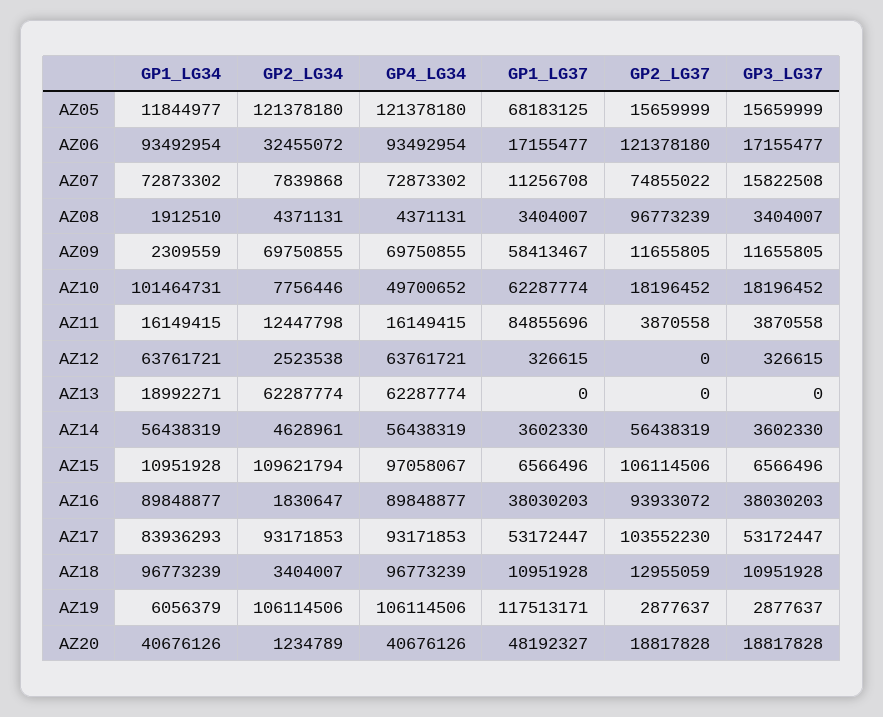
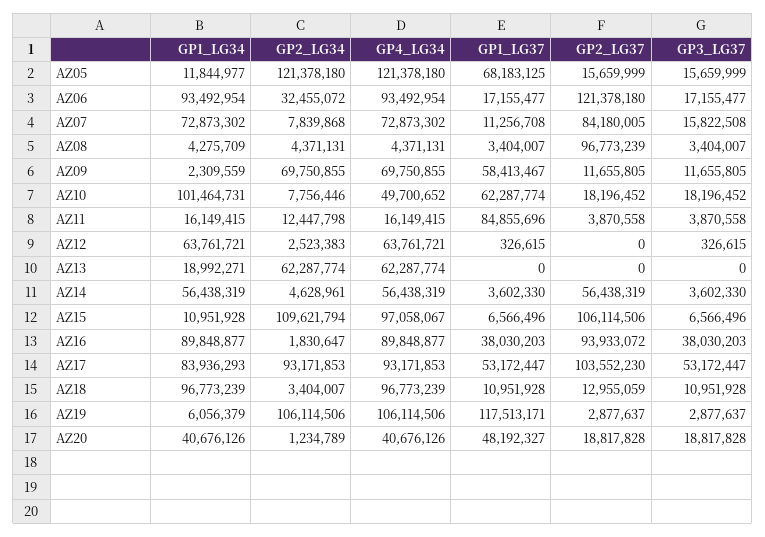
  {
    "GP1_LG34": {
      "AZ05": 11844977,
      "AZ06": 93492954,
      "AZ07": 72873302,
-     "AZ08": 1912510,
+     "AZ08": 4275709,
      "AZ09": 2309559,
      "AZ10": 101464731,
      "AZ11": 16149415,
      "AZ12": 63761721,
      "AZ13": 18992271,
      "AZ14": 56438319,
      "AZ15": 10951928,
      "AZ16": 89848877,
      "AZ17": 83936293,
      "AZ18": 96773239,
      "AZ19": 6056379,
      "AZ20": 40676126
    },
    "GP2_LG34": {
      "AZ05": 121378180,
      "AZ06": 32455072,
      "AZ07": 7839868,
      "AZ08": 4371131,
      "AZ09": 69750855,
      "AZ10": 7756446,
      "AZ11": 12447798,
-     "AZ12": 2523538,
+     "AZ12": 2523383,
      "AZ13": 62287774,
      "AZ14": 4628961,
      "AZ15": 109621794,
      "AZ16": 1830647,
      "AZ17": 93171853,
      "AZ18": 3404007,
      "AZ19": 106114506,
      "AZ20": 1234789
    },
    "GP4_LG34": {
      "AZ05": 121378180,
      "AZ06": 93492954,
      "AZ07": 72873302,
      "AZ08": 4371131,
      "AZ09": 69750855,
      "AZ10": 49700652,
      "AZ11": 16149415,
      "AZ12": 63761721,
      "AZ13": 62287774,
      "AZ14": 56438319,
      "AZ15": 97058067,
      "AZ16": 89848877,
      "AZ17": 93171853,
      "AZ18": 96773239,
      "AZ19": 106114506,
      "AZ20": 40676126
    },
    "GP1_LG37": {
      "AZ05": 68183125,
      "AZ06": 17155477,
      "AZ07": 11256708,
      "AZ08": 3404007,
      "AZ09": 58413467,
      "AZ10": 62287774,
      "AZ11": 84855696,
      "AZ12": 326615,
      "AZ13": 0,
      "AZ14": 3602330,
      "AZ15": 6566496,
      "AZ16": 38030203,
      "AZ17": 53172447,
      "AZ18": 10951928,
      "AZ19": 117513171,
      "AZ20": 48192327
    },
    "GP2_LG37": {
      "AZ05": 15659999,
      "AZ06": 121378180,
-     "AZ07": 74855022,
+     "AZ07": 84180005,
      "AZ08": 96773239,
      "AZ09": 11655805,
      "AZ10": 18196452,
      "AZ11": 3870558,
      "AZ12": 0,
      "AZ13": 0,
      "AZ14": 56438319,
      "AZ15": 106114506,
      "AZ16": 93933072,
      "AZ17": 103552230,
      "AZ18": 12955059,
      "AZ19": 2877637,
      "AZ20": 18817828
    },
    "GP3_LG37": {
      "AZ05": 15659999,
      "AZ06": 17155477,
      "AZ07": 15822508,
      "AZ08": 3404007,
      "AZ09": 11655805,
      "AZ10": 18196452,
      "AZ11": 3870558,
      "AZ12": 326615,
      "AZ13": 0,
      "AZ14": 3602330,
      "AZ15": 6566496,
      "AZ16": 38030203,
      "AZ17": 53172447,
      "AZ18": 10951928,
      "AZ19": 2877637,
      "AZ20": 18817828
    }
  }

